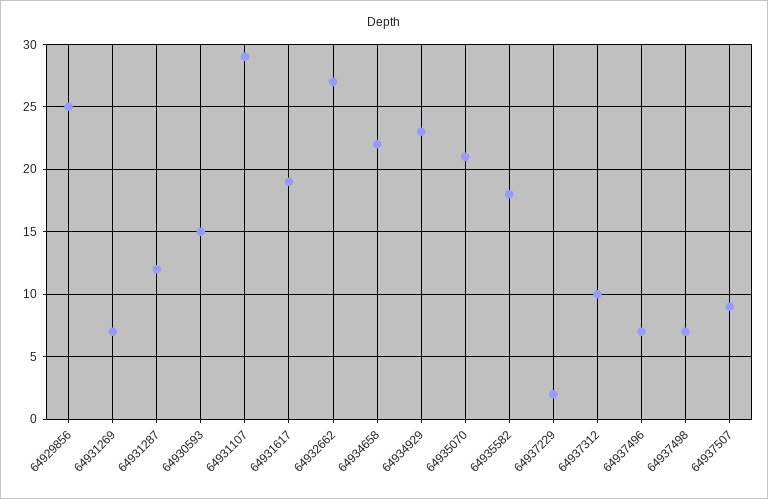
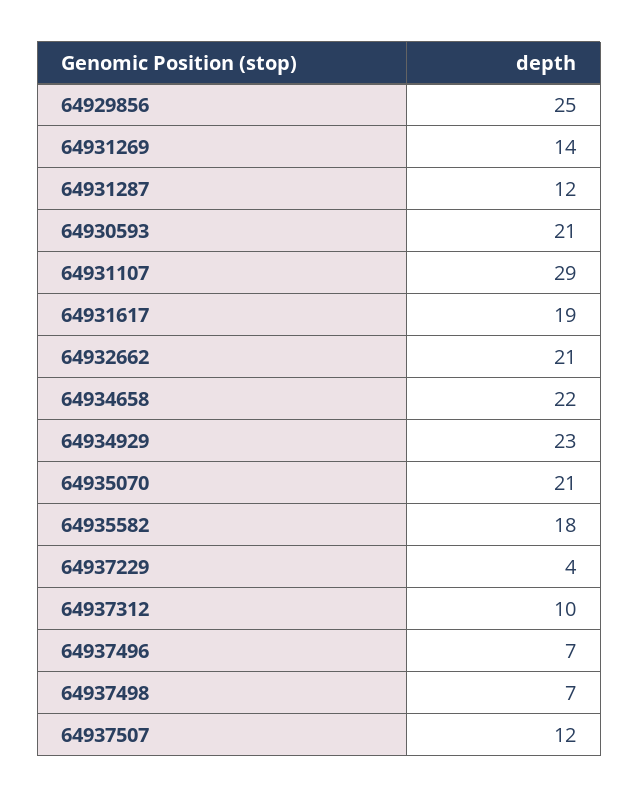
  {
    "64929856": 25,
-   "64931269": 7,
+   "64931269": 14,
    "64931287": 12,
-   "64930593": 15,
+   "64930593": 21,
    "64931107": 29,
    "64931617": 19,
-   "64932662": 27,
+   "64932662": 21,
    "64934658": 22,
    "64934929": 23,
    "64935070": 21,
    "64935582": 18,
-   "64937229": 2,
+   "64937229": 4,
    "64937312": 10,
    "64937496": 7,
    "64937498": 7,
-   "64937507": 9
+   "64937507": 12
  }

